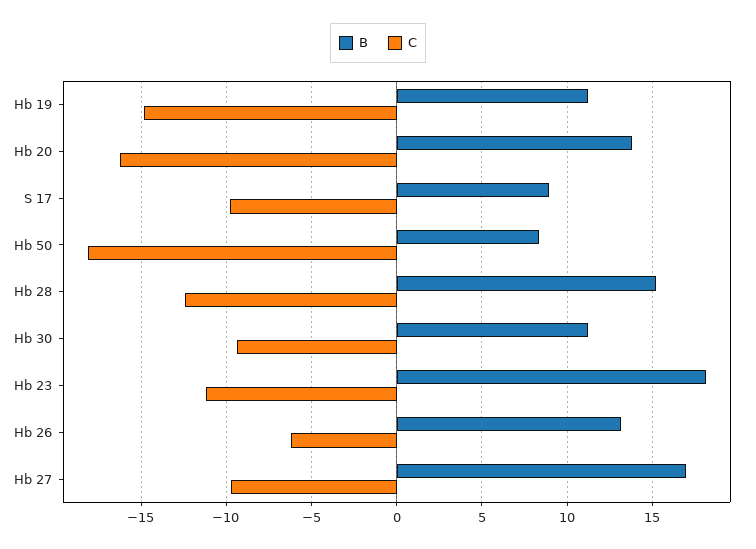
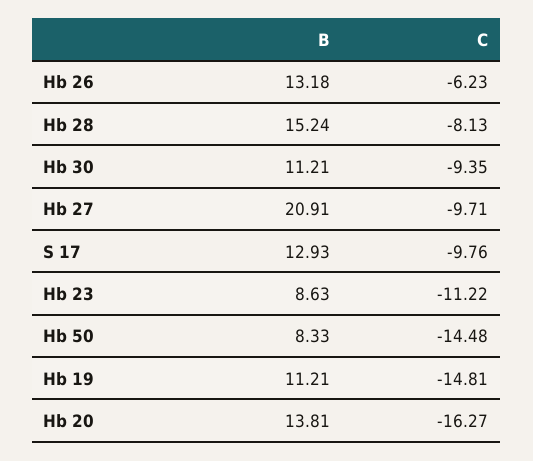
  {
    "B": {
      "Hb 19": 11.21,
      "Hb 20": 13.81,
-     "S 17": 9,
+     "S 17": 12.93,
      "Hb 50": 8.33,
      "Hb 28": 15.24,
      "Hb 30": 11.21,
-     "Hb 23": 18,
+     "Hb 23": 8.63,
      "Hb 26": 13.18,
-     "Hb 27": 17
+     "Hb 27": 20.91
    },
    "C": {
      "Hb 19": -14.81,
      "Hb 20": -16.27,
      "S 17": -9.76,
-     "Hb 50": -18,
+     "Hb 50": -14.48,
-     "Hb 28": -12.5,
+     "Hb 28": -8.13,
      "Hb 30": -9.35,
      "Hb 23": -11.22,
      "Hb 26": -6.23,
      "Hb 27": -9.71
    }
  }

